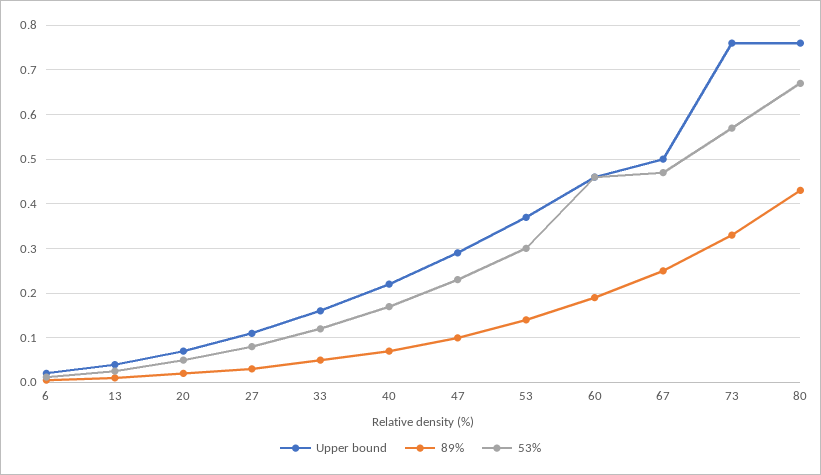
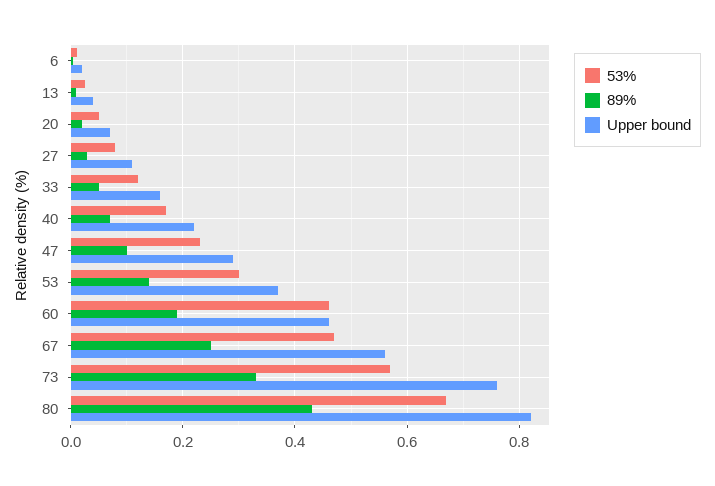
  {
    "Upper bound": {
      "6": 0.02,
      "13": 0.04,
      "20": 0.08,
      "27": 0.12,
      "33": 0.16,
      "40": 0.22,
      "47": 0.3,
      "53": 0.38,
      "60": 0.46,
-     "67": 0.5,
+     "67": 0.56,
      "73": 0.76,
-     "80": 0.76
+     "80": 0.82
    },
    "89%": {
      "6": 0,
      "13": 0.02,
      "20": 0.02,
      "27": 0.04,
      "33": 0.06,
      "40": 0.08,
      "47": 0.1,
      "53": 0.14,
      "60": 0.2,
      "67": 0.26,
      "73": 0.34,
      "80": 0.44
    },
    "53%": {
      "6": 0.02,
      "13": 0.02,
      "20": 0.06,
      "27": 0.08,
      "33": 0.12,
      "40": 0.18,
      "47": 0.24,
      "53": 0.3,
      "60": 0.46,
      "67": 0.48,
      "73": 0.58,
      "80": 0.68
    }
  }

